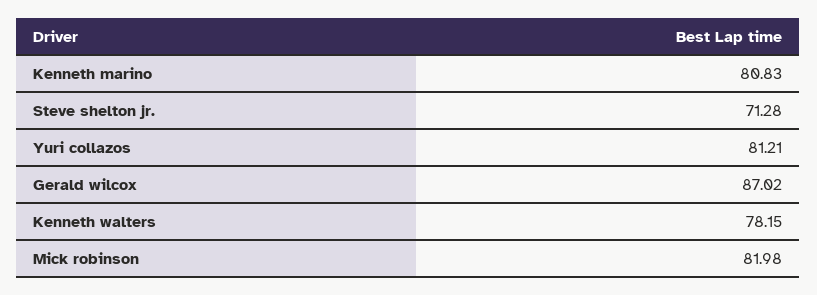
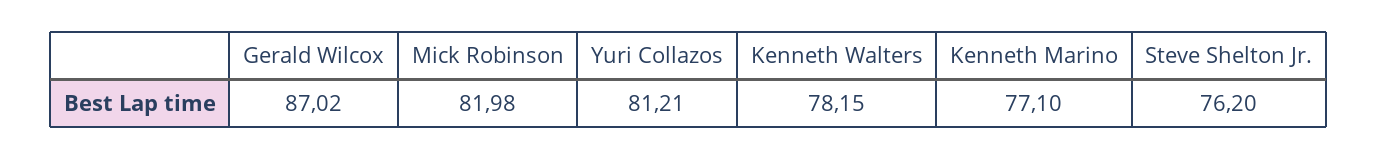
  {
-   "Kenneth marino": 80.83,
+   "Kenneth marino": 77.1,
-   "Steve shelton jr.": 71.28,
+   "Steve shelton jr.": 76.2,
    "Yuri collazos": 81.21,
    "Gerald wilcox": 87.02,
    "Kenneth walters": 78.15,
    "Mick robinson": 81.98
  }

